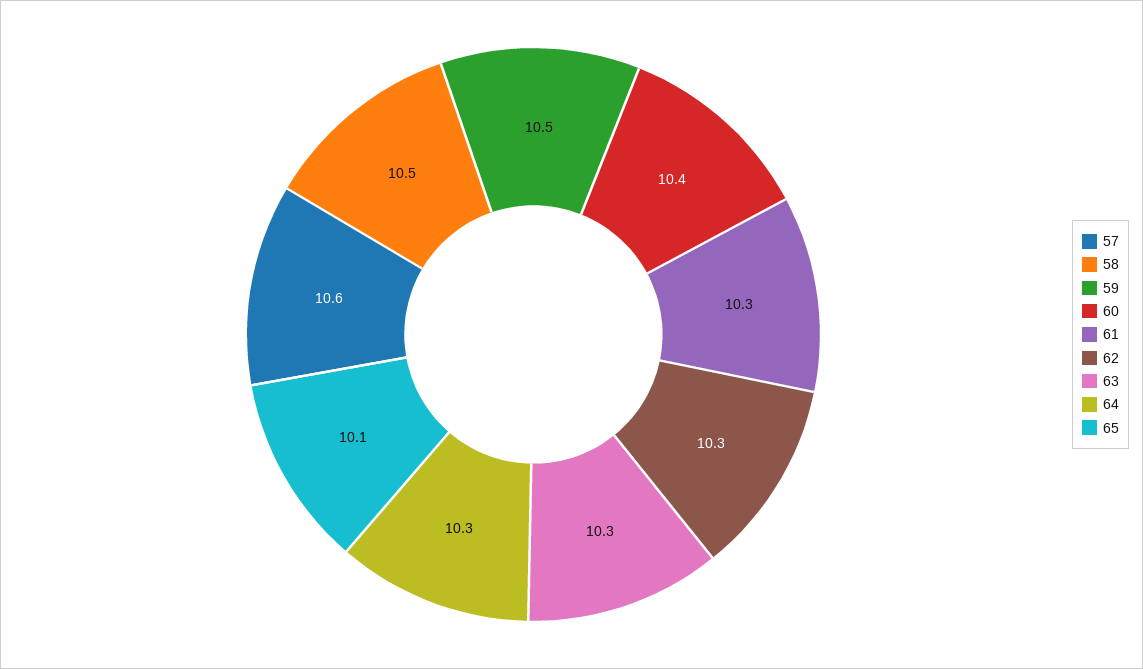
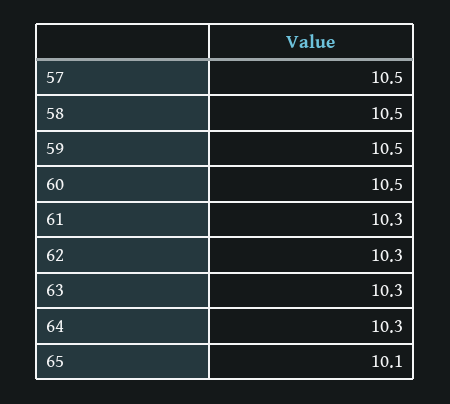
  {
-   "57": 10.6,
+   "57": 10.5,
    "58": 10.5,
    "59": 10.5,
-   "60": 10.4,
+   "60": 10.5,
    "61": 10.3,
    "62": 10.3,
    "63": 10.3,
    "64": 10.3,
    "65": 10.1
  }

